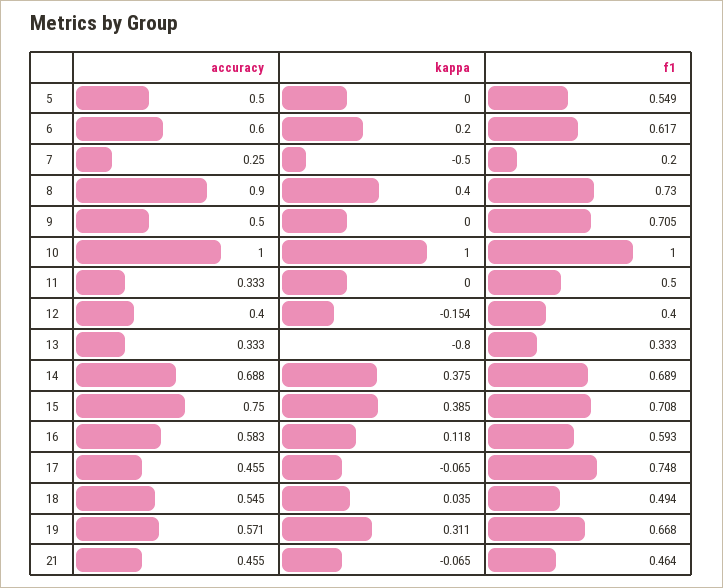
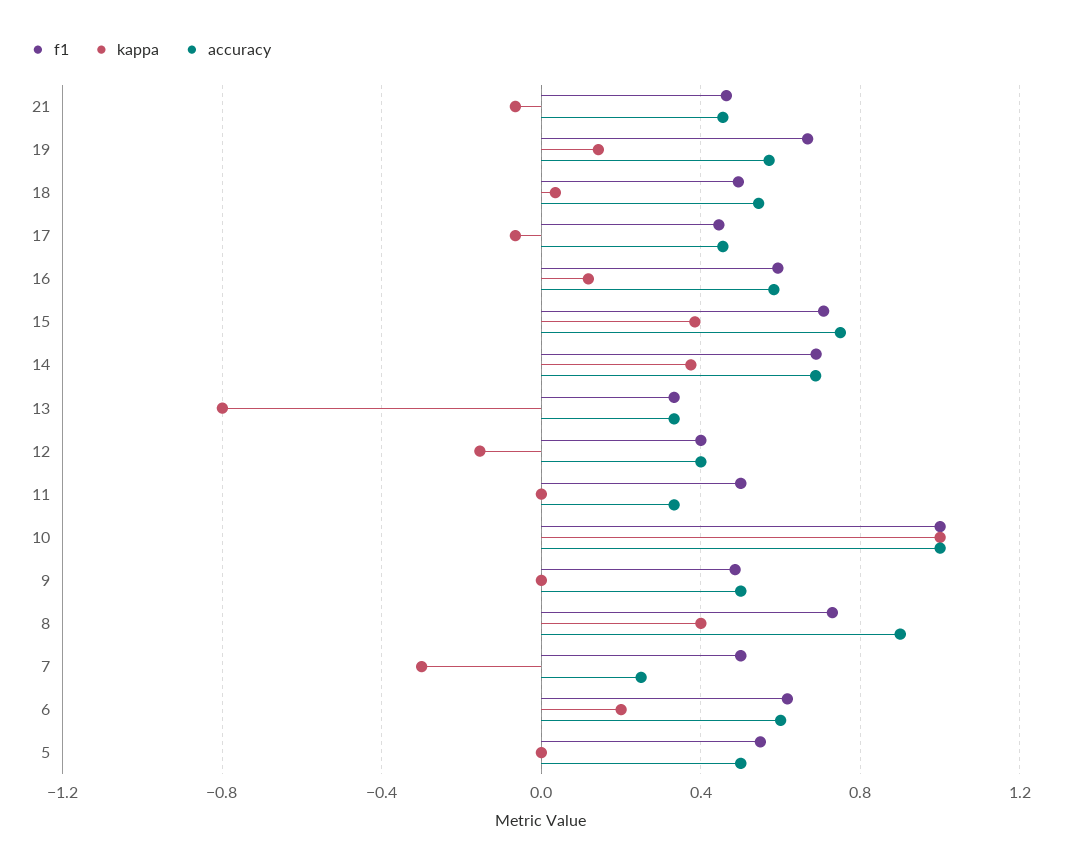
  {
    "accuracy": {
      "5": 0.5,
      "6": 0.6,
      "7": 0.25,
      "8": 0.9,
      "9": 0.5,
      "10": 1,
      "11": 0.333,
      "12": 0.4,
      "13": 0.333,
      "14": 0.688,
      "15": 0.75,
      "16": 0.583,
      "17": 0.455,
      "18": 0.545,
      "19": 0.571,
      "21": 0.455
    },
    "kappa": {
      "5": 0,
      "6": 0.2,
-     "7": -0.5,
+     "7": -0.3,
      "8": 0.4,
      "9": 0,
      "10": 1,
      "11": 0,
      "12": -0.154,
      "13": -0.8,
      "14": 0.375,
      "15": 0.385,
      "16": 0.118,
      "17": -0.065,
      "18": 0.035,
-     "19": 0.311,
+     "19": 0.15,
      "21": -0.065
    },
    "f1": {
      "5": 0.549,
      "6": 0.617,
-     "7": 0.2,
+     "7": 0.5,
      "8": 0.73,
-     "9": 0.705,
+     "9": 0.5,
      "10": 1,
      "11": 0.5,
      "12": 0.4,
      "13": 0.333,
      "14": 0.689,
      "15": 0.708,
      "16": 0.593,
-     "17": 0.748,
+     "17": 0.45,
      "18": 0.494,
      "19": 0.668,
      "21": 0.464
    }
  }

